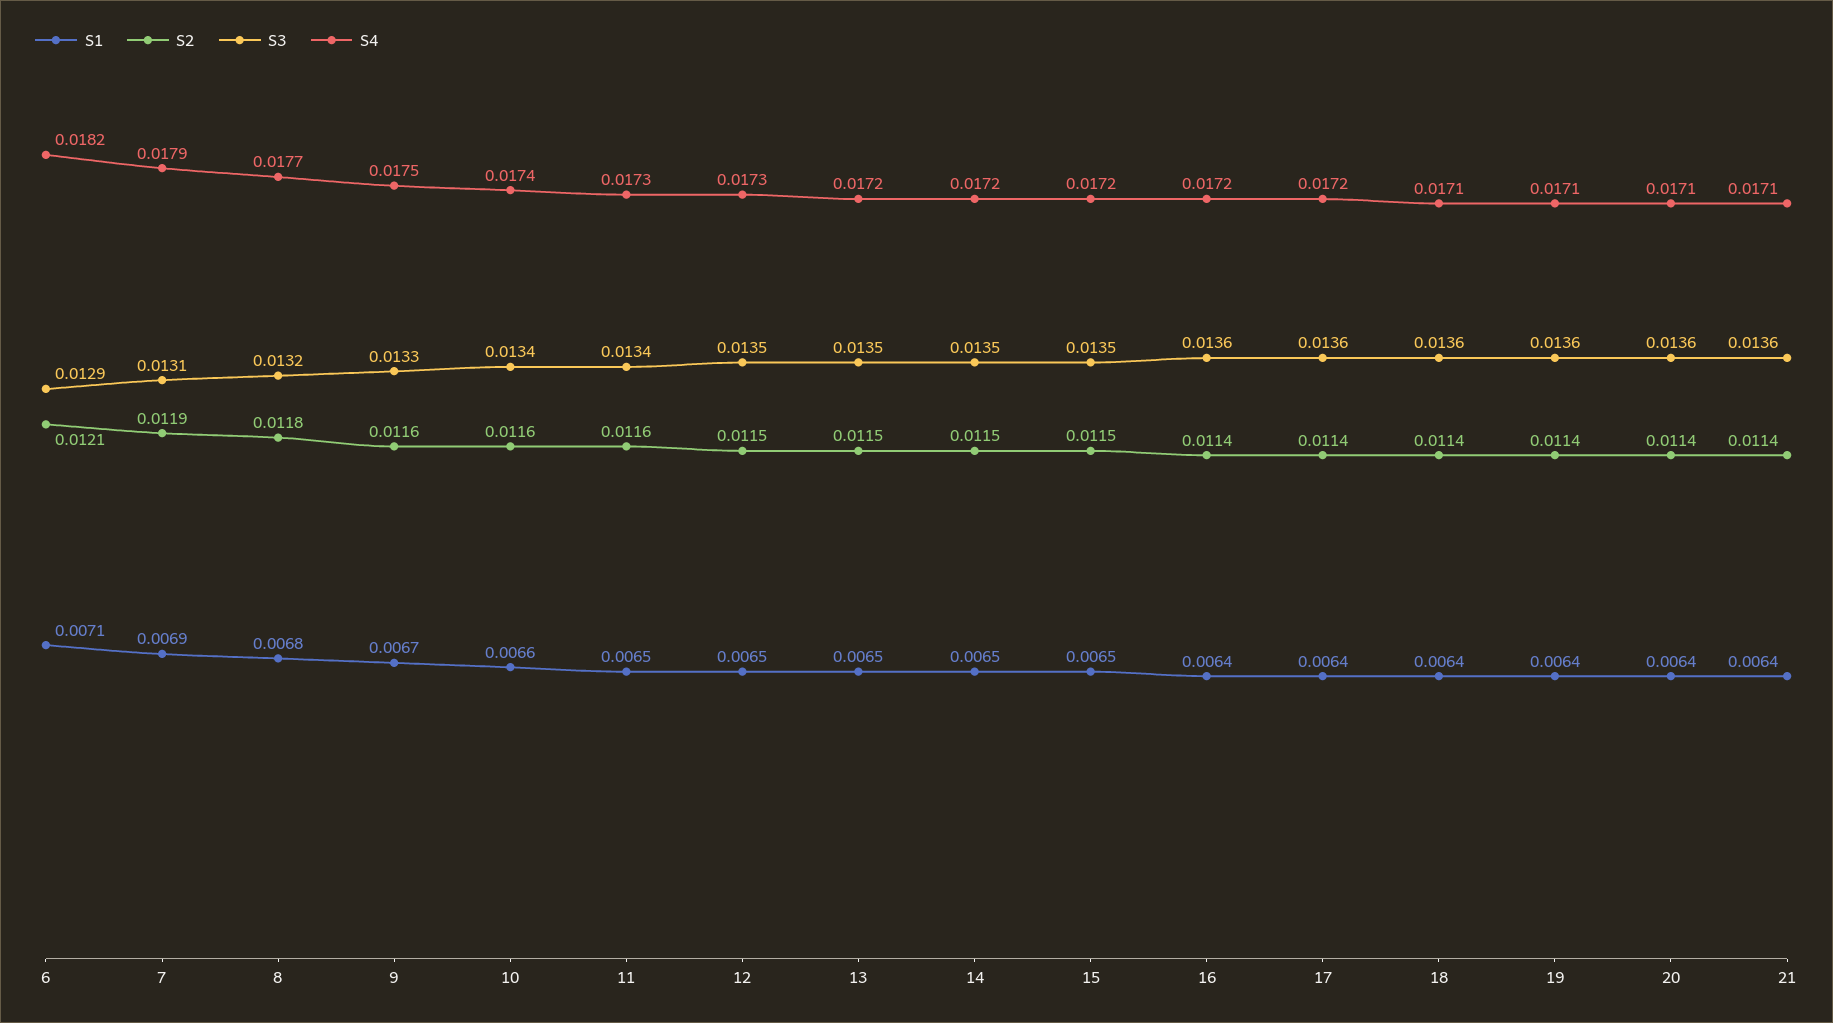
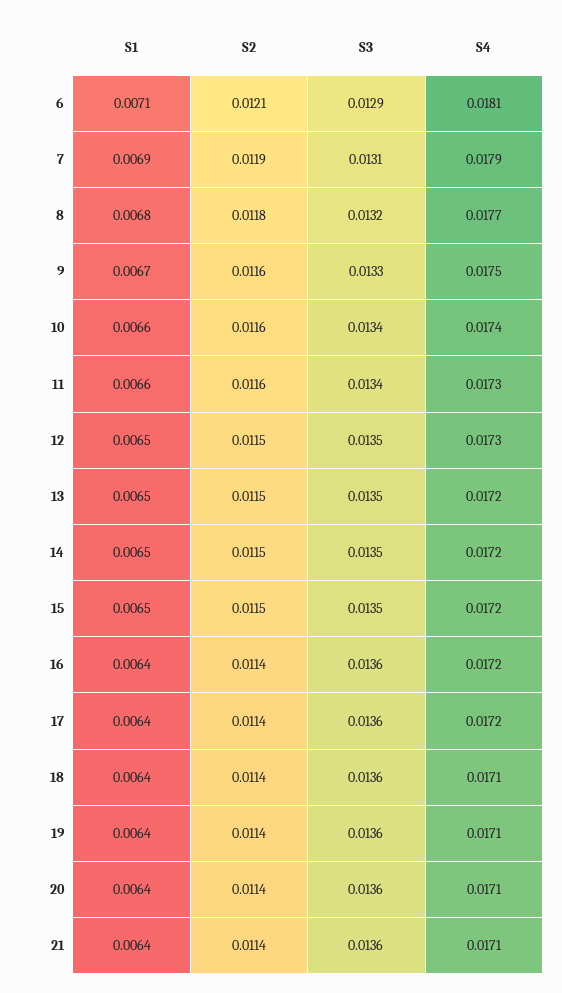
  {
    "S1": {
      "6": 0.0071,
      "7": 0.0069,
      "8": 0.0068,
      "9": 0.0067,
      "10": 0.0066,
-     "11": 0.0065,
+     "11": 0.0066,
      "12": 0.0065,
      "13": 0.0065,
      "14": 0.0065,
      "15": 0.0065,
      "16": 0.0064,
      "17": 0.0064,
      "18": 0.0064,
      "19": 0.0064,
      "20": 0.0064,
      "21": 0.0064
    },
    "S2": {
      "6": 0.0121,
      "7": 0.0119,
      "8": 0.0118,
      "9": 0.0116,
      "10": 0.0116,
      "11": 0.0116,
      "12": 0.0115,
      "13": 0.0115,
      "14": 0.0115,
      "15": 0.0115,
      "16": 0.0114,
      "17": 0.0114,
      "18": 0.0114,
      "19": 0.0114,
      "20": 0.0114,
      "21": 0.0114
    },
    "S3": {
      "6": 0.0129,
      "7": 0.0131,
      "8": 0.0132,
      "9": 0.0133,
      "10": 0.0134,
      "11": 0.0134,
      "12": 0.0135,
      "13": 0.0135,
      "14": 0.0135,
      "15": 0.0135,
      "16": 0.0136,
      "17": 0.0136,
      "18": 0.0136,
      "19": 0.0136,
      "20": 0.0136,
      "21": 0.0136
    },
    "S4": {
-     "6": 0.0182,
+     "6": 0.0181,
      "7": 0.0179,
      "8": 0.0177,
      "9": 0.0175,
      "10": 0.0174,
      "11": 0.0173,
      "12": 0.0173,
      "13": 0.0172,
      "14": 0.0172,
      "15": 0.0172,
      "16": 0.0172,
      "17": 0.0172,
      "18": 0.0171,
      "19": 0.0171,
      "20": 0.0171,
      "21": 0.0171
    }
  }

